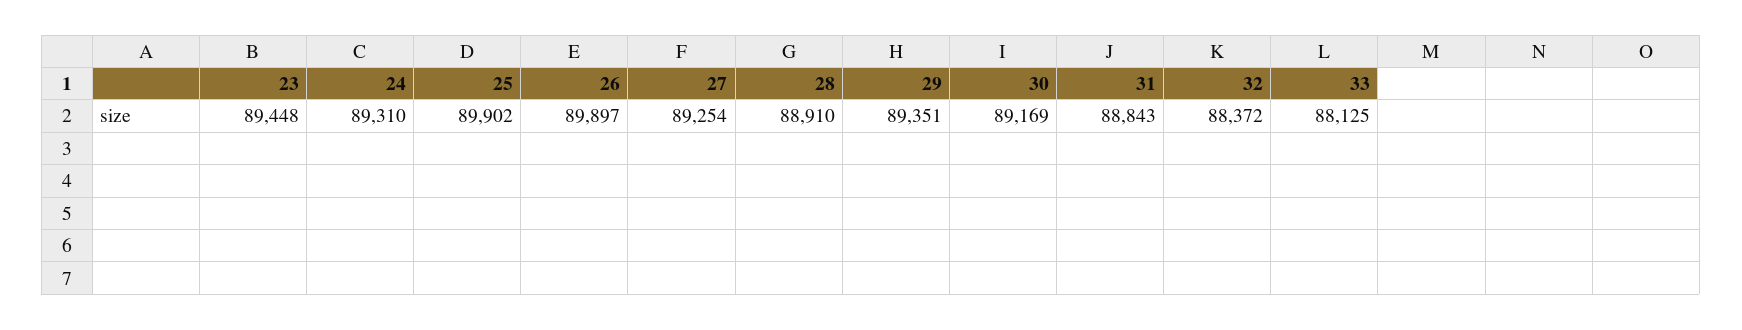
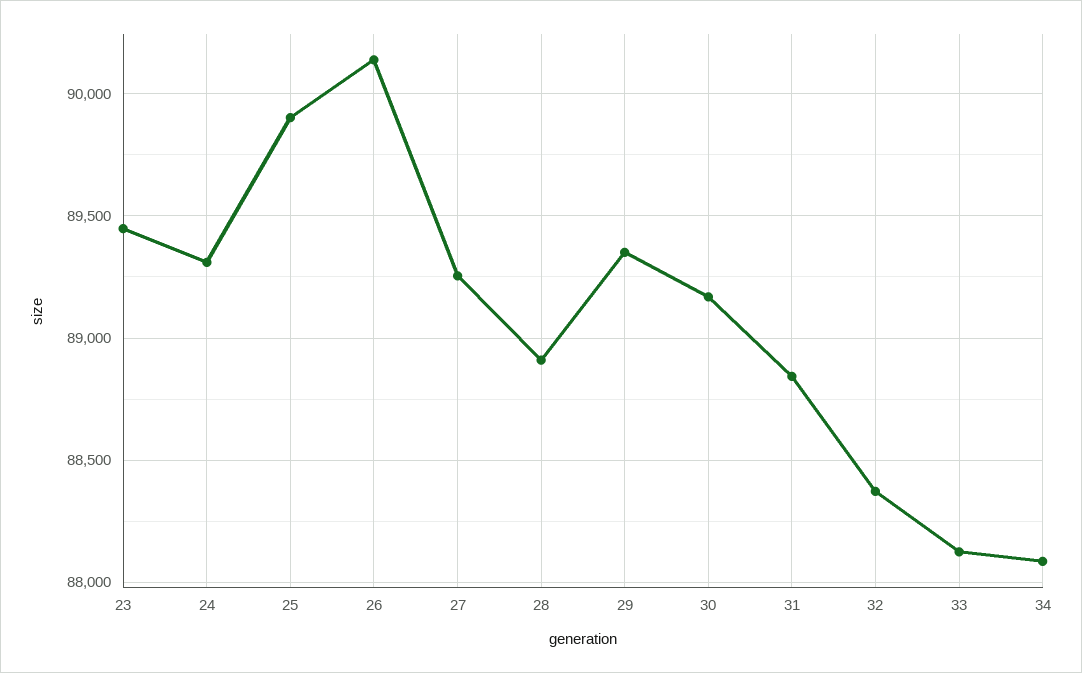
  {
    "23": 89448,
    "24": 89310,
    "25": 89902,
-   "26": 89897,
+   "26": 90150,
    "27": 89254,
    "28": 88910,
    "29": 89351,
    "30": 89169,
    "31": 88843,
    "32": 88372,
-   "33": 88125
+   "33": 88125,
+   "34": 88100
  }

